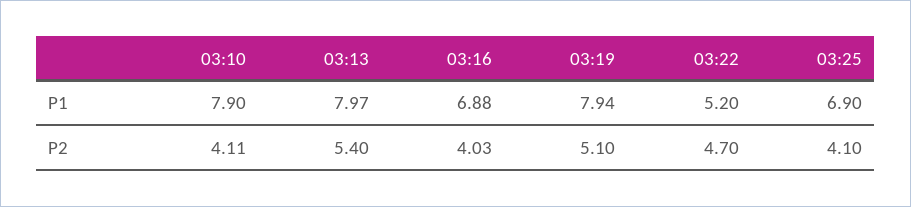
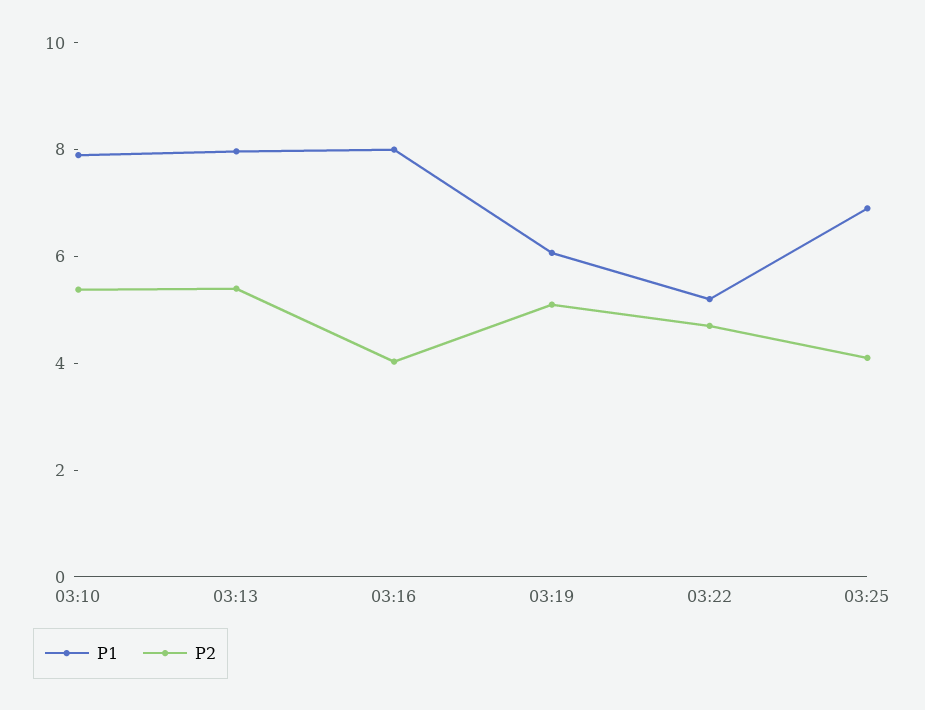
  {
    "P1": {
      "03:10": 7.9,
      "03:13": 7.97,
-     "03:16": 6.88,
+     "03:16": 8,
-     "03:19": 7.94,
+     "03:19": 6,
      "03:22": 5.2,
      "03:25": 6.9
    },
    "P2": {
-     "03:10": 4.11,
+     "03:10": 5.5,
      "03:13": 5.4,
      "03:16": 4.03,
      "03:19": 5.1,
      "03:22": 4.7,
      "03:25": 4.1
    }
  }

